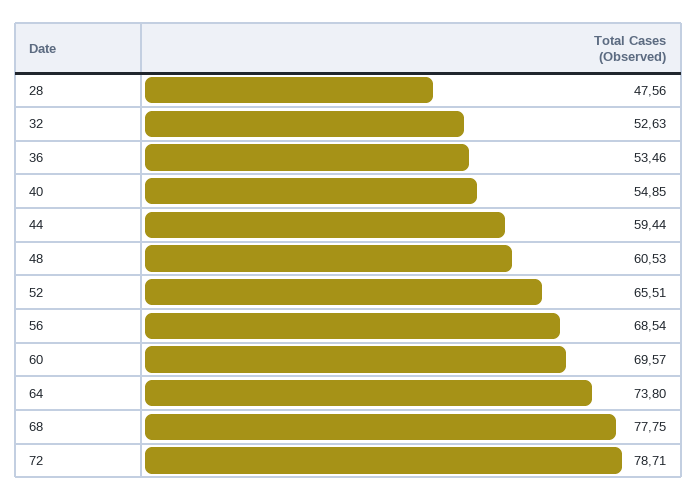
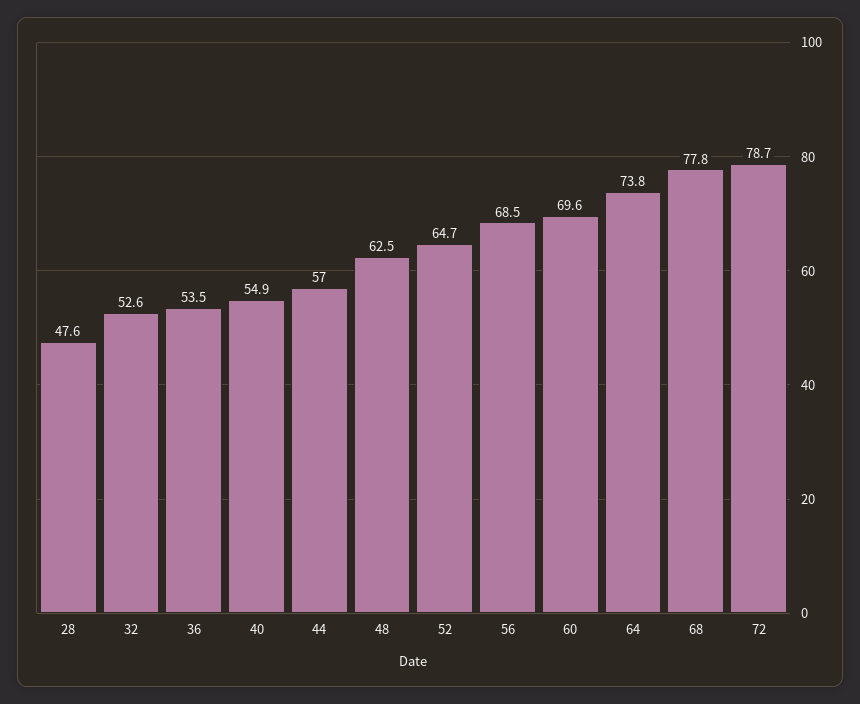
  {
    "28": 47.56,
    "32": 52.63,
    "36": 53.46,
    "40": 54.85,
-   "44": 59.44,
+   "44": 57,
-   "48": 60.53,
+   "48": 62.5,
-   "52": 65.51,
+   "52": 64.7,
    "56": 68.54,
    "60": 69.57,
    "64": 73.8,
    "68": 77.75,
    "72": 78.71
  }

